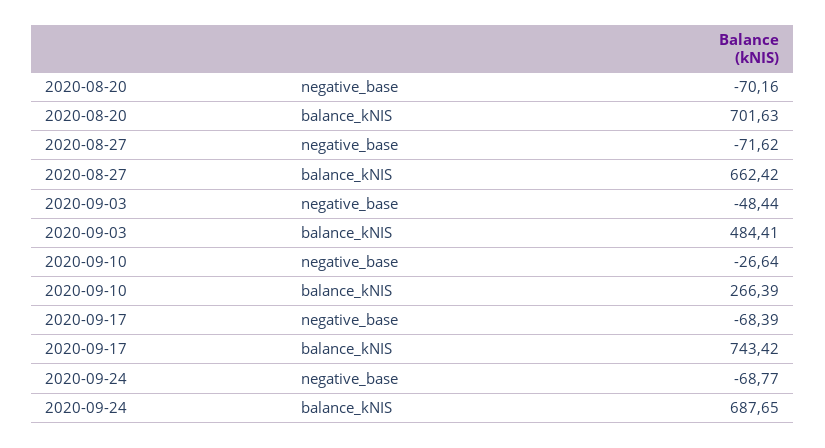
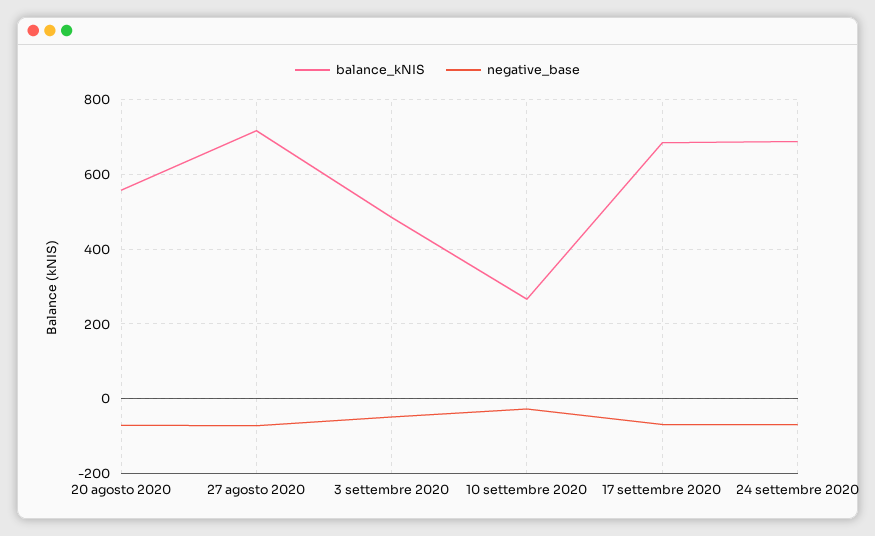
  {
    "negative_base": {
      "2020-08-20": -70.16,
      "2020-08-27": -71.62,
      "2020-09-03": -48.44,
      "2020-09-10": -26.64,
      "2020-09-17": -68.39,
      "2020-09-24": -68.77
    },
    "balance_kNIS": {
-     "2020-08-20": 701.63,
+     "2020-08-20": 560,
-     "2020-08-27": 662.42,
+     "2020-08-27": 720,
      "2020-09-03": 484.41,
      "2020-09-10": 266.39,
-     "2020-09-17": 743.42,
+     "2020-09-17": 680,
      "2020-09-24": 687.65
    }
  }

